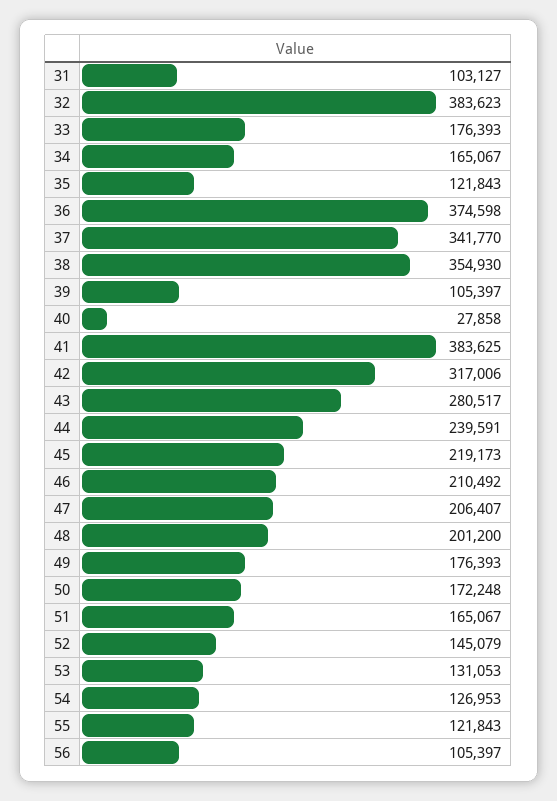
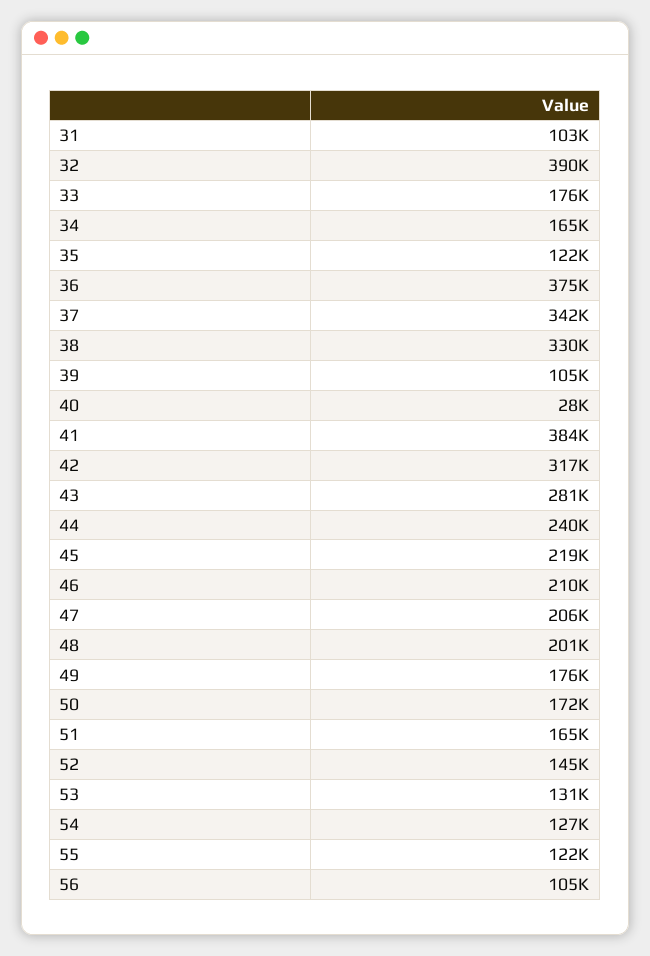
  {
    "31": 103127,
-   "32": 383623,
+   "32": 390000,
    "33": 176393,
    "34": 165067,
    "35": 121843,
    "36": 374598,
    "37": 341770,
-   "38": 354930,
+   "38": 330000,
    "39": 105397,
    "40": 27858,
    "41": 383625,
    "42": 317006,
    "43": 280517,
    "44": 239591,
    "45": 219173,
    "46": 210492,
    "47": 206407,
    "48": 201200,
    "49": 176393,
    "50": 172248,
    "51": 165067,
    "52": 145079,
    "53": 131053,
    "54": 126953,
    "55": 121843,
    "56": 105397
  }

